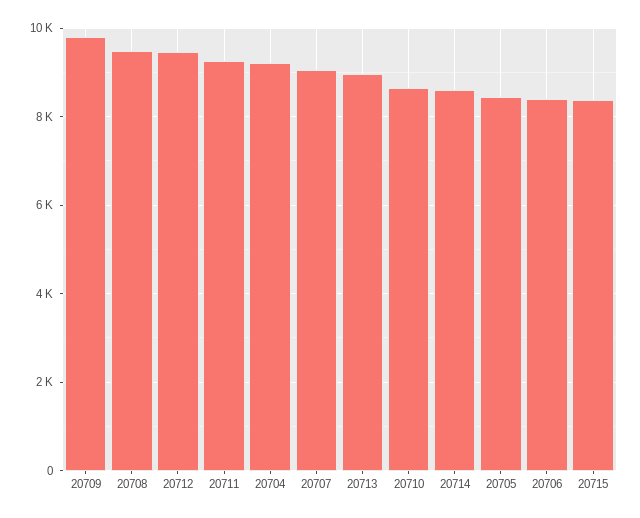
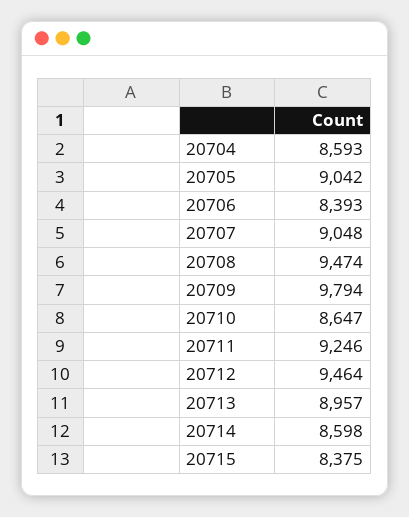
  {
    "20709": 9794,
    "20708": 9474,
    "20712": 9464,
    "20711": 9246,
-   "20704": 9200,
+   "20704": 8593,
    "20707": 9048,
    "20713": 8957,
    "20710": 8647,
    "20714": 8598,
-   "20705": 8400,
+   "20705": 9042,
    "20706": 8393,
    "20715": 8375
  }

